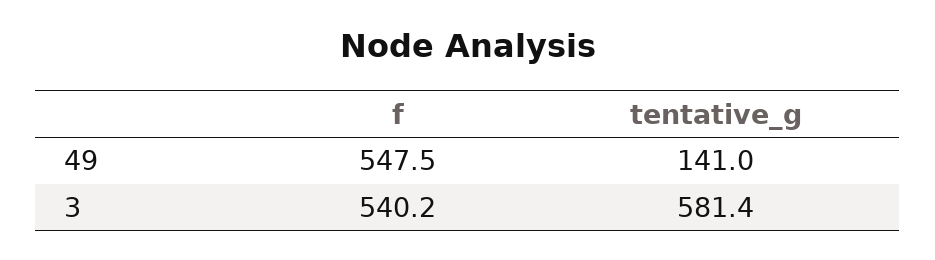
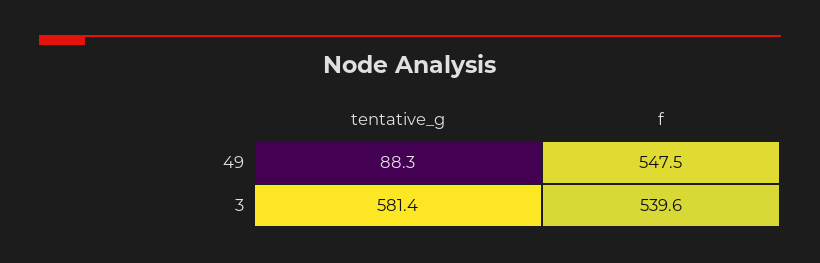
  {
    "f": {
      "49": 547.5,
-     "3": 540.2
+     "3": 539.6
    },
    "tentative_g": {
-     "49": 141,
+     "49": 88.3,
      "3": 581.4
    }
  }

